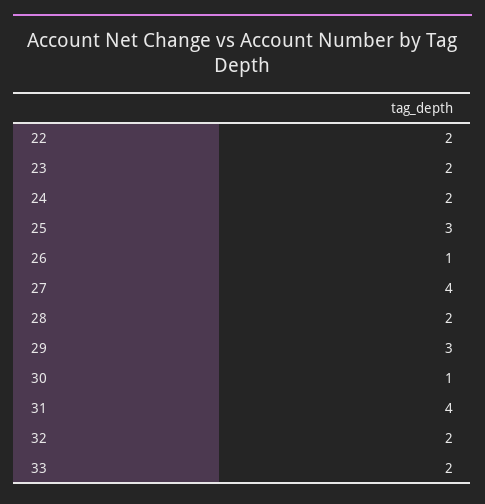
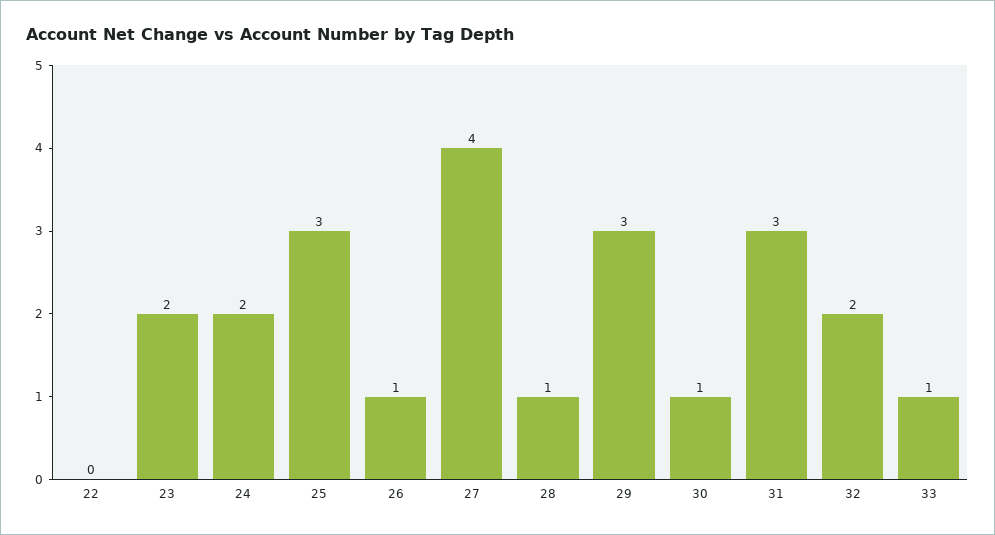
  {
-   "22": 2,
+   "22": 0,
    "23": 2,
    "24": 2,
    "25": 3,
    "26": 1,
    "27": 4,
-   "28": 2,
+   "28": 1,
    "29": 3,
    "30": 1,
-   "31": 4,
+   "31": 3,
    "32": 2,
-   "33": 2
+   "33": 1
  }

